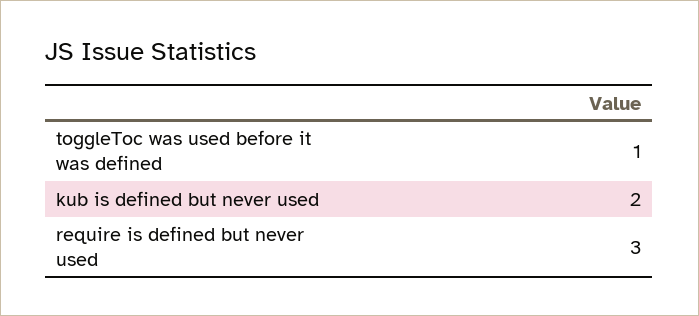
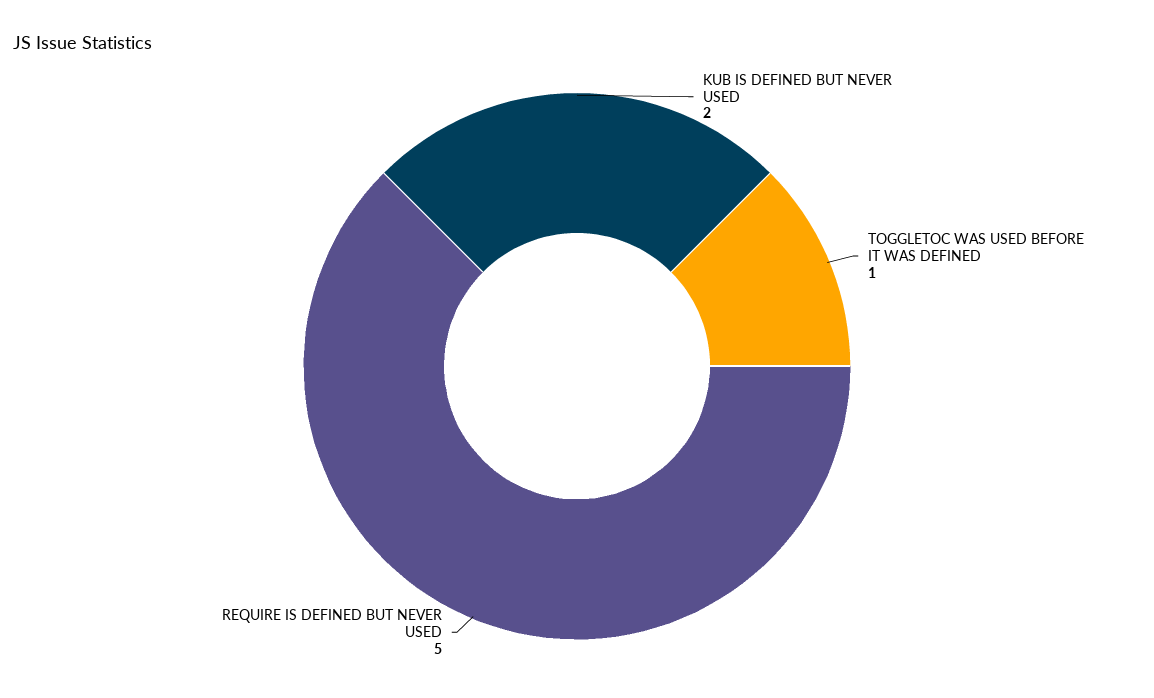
  {
    "toggleToc was used before it was defined": 1,
    "kub is defined but never used": 2,
-   "require is defined but never used": 3
+   "require is defined but never used": 5
  }

